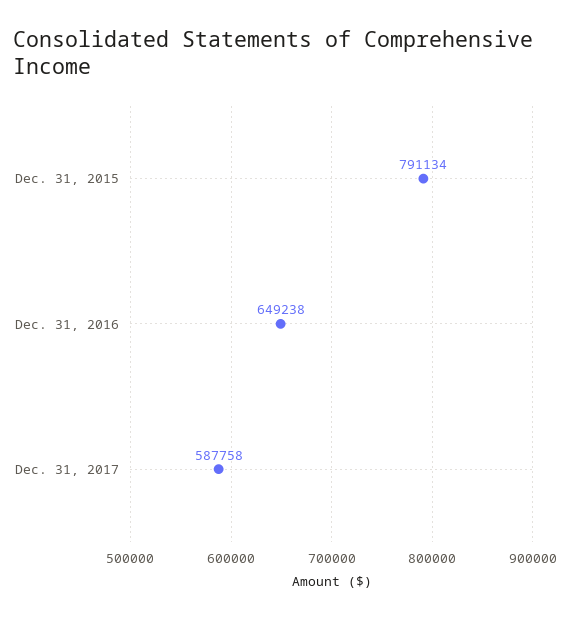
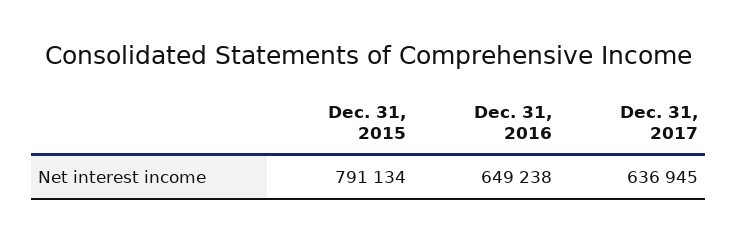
  {
    "Dec. 31, 2015": 791134,
    "Dec. 31, 2016": 649238,
-   "Dec. 31, 2017": 587758
+   "Dec. 31, 2017": 636945
  }

